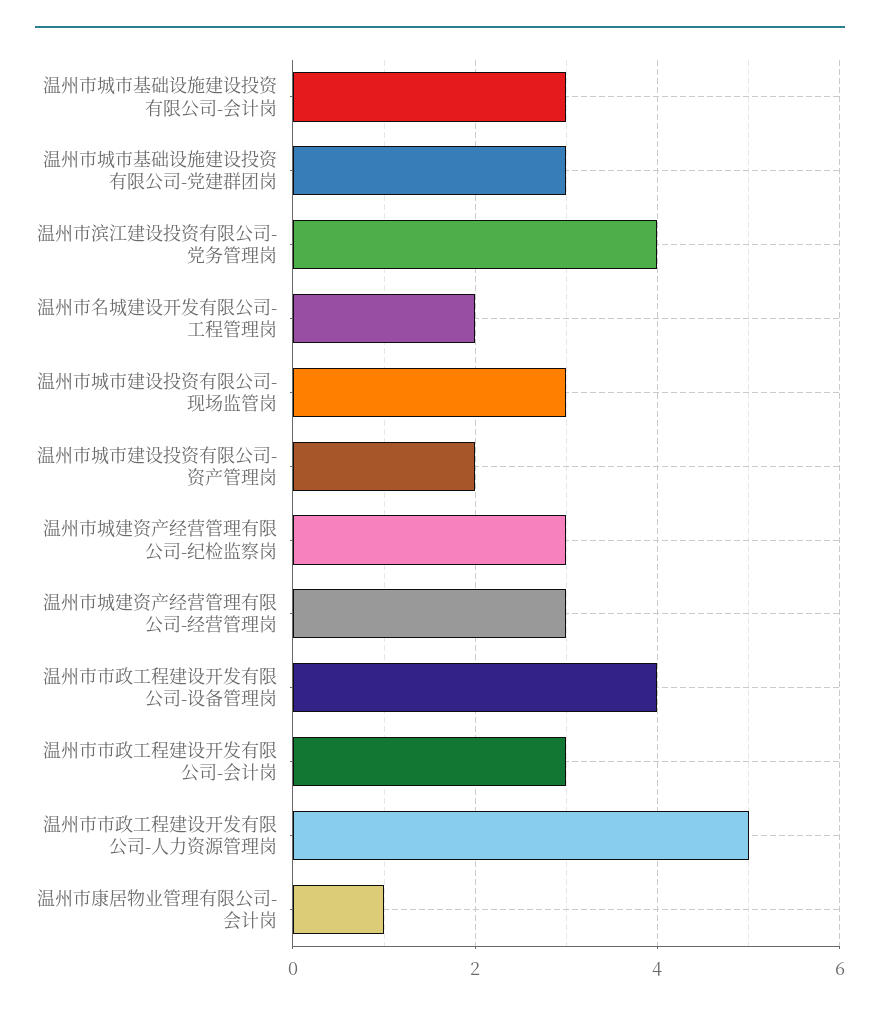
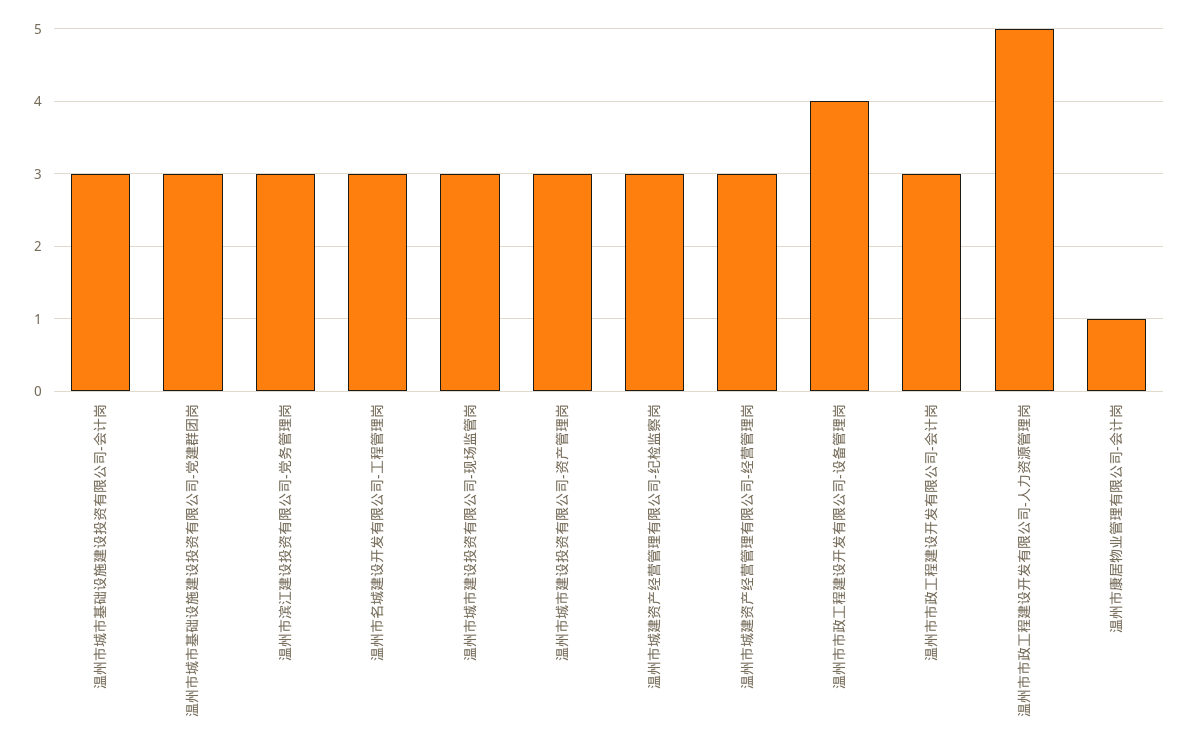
  {
    "温州市城市基础设施建设投资有限公司-会计岗": 3,
    "温州市城市基础设施建设投资有限公司-党建群团岗": 3,
-   "温州市滨江建设投资有限公司-党务管理岗": 4,
+   "温州市滨江建设投资有限公司-党务管理岗": 3,
-   "温州市名城建设开发有限公司-工程管理岗": 2,
+   "温州市名城建设开发有限公司-工程管理岗": 3,
    "温州市城市建设投资有限公司-现场监管岗": 3,
-   "温州市城市建设投资有限公司-资产管理岗": 2,
+   "温州市城市建设投资有限公司-资产管理岗": 3,
    "温州市城建资产经营管理有限公司-纪检监察岗": 3,
    "温州市城建资产经营管理有限公司-经营管理岗": 3,
    "温州市市政工程建设开发有限公司-设备管理岗": 4,
    "温州市市政工程建设开发有限公司-会计岗": 3,
    "温州市市政工程建设开发有限公司-人力资源管理岗": 5,
    "温州市康居物业管理有限公司-会计岗": 1
  }

